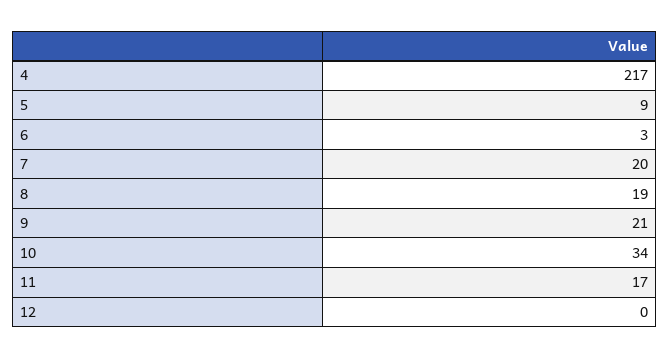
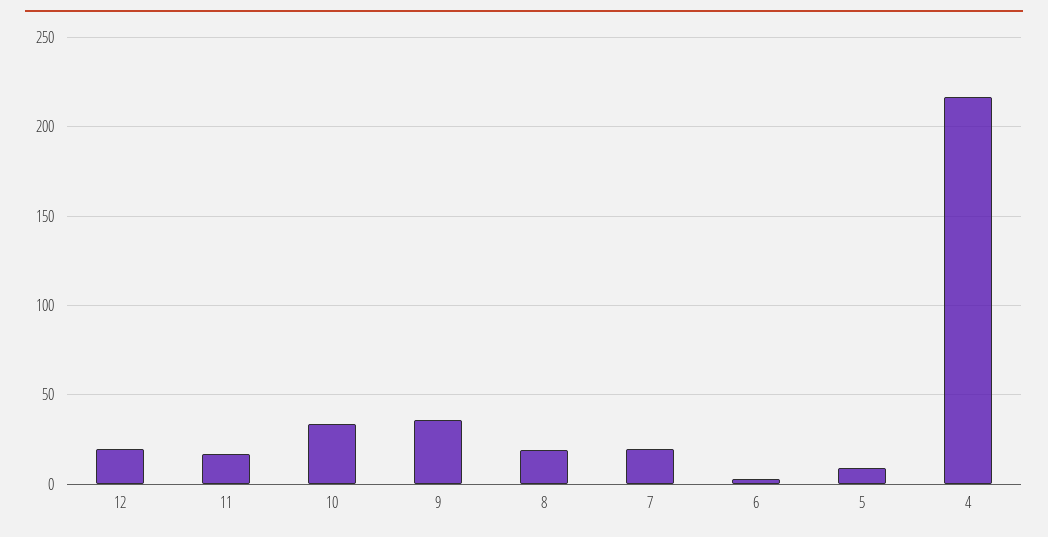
  {
    "4": 217,
    "5": 9,
    "6": 3,
    "7": 20,
    "8": 19,
-   "9": 21,
+   "9": 35,
    "10": 34,
    "11": 17,
-   "12": 0
+   "12": 20
  }

